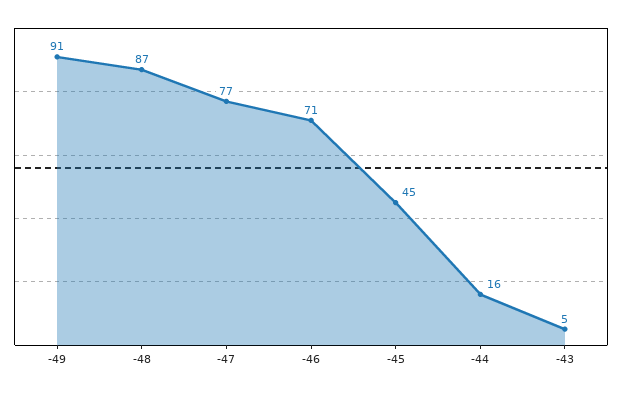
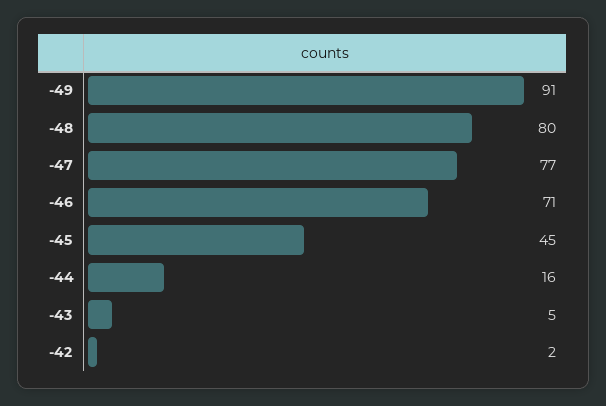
  {
    "-49": 91,
-   "-48": 87,
+   "-48": 80,
    "-47": 77,
    "-46": 71,
    "-45": 45,
    "-44": 16,
-   "-43": 5
+   "-43": 5,
+   "-42": 2
  }

